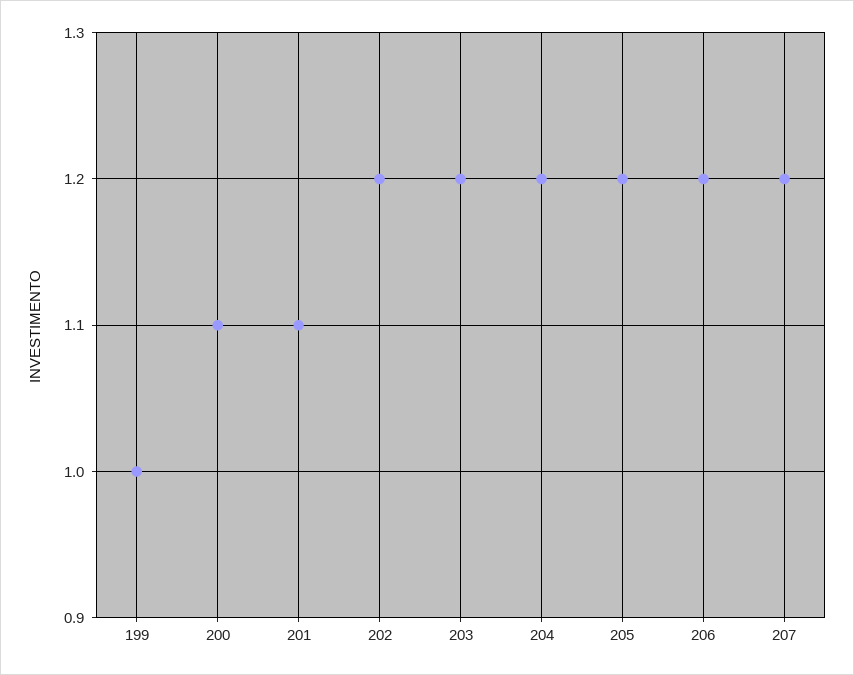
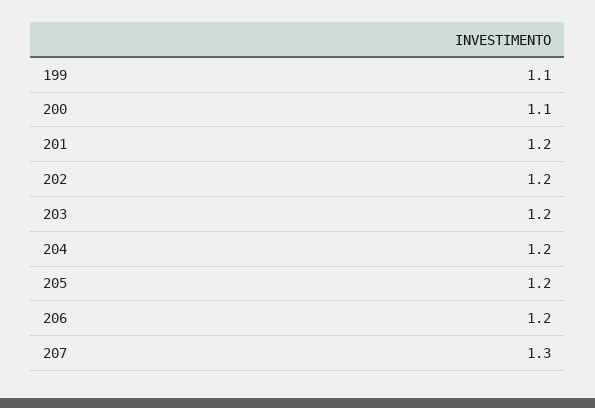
  {
-   "199": 1,
+   "199": 1.1,
    "200": 1.1,
-   "201": 1.1,
+   "201": 1.2,
    "202": 1.2,
    "203": 1.2,
    "204": 1.2,
    "205": 1.2,
    "206": 1.2,
-   "207": 1.2
+   "207": 1.3
  }

